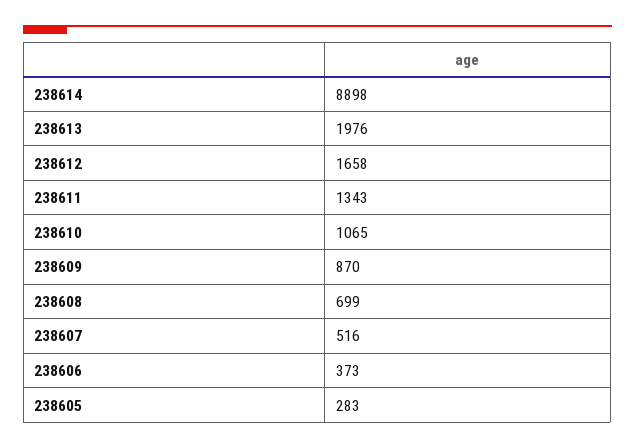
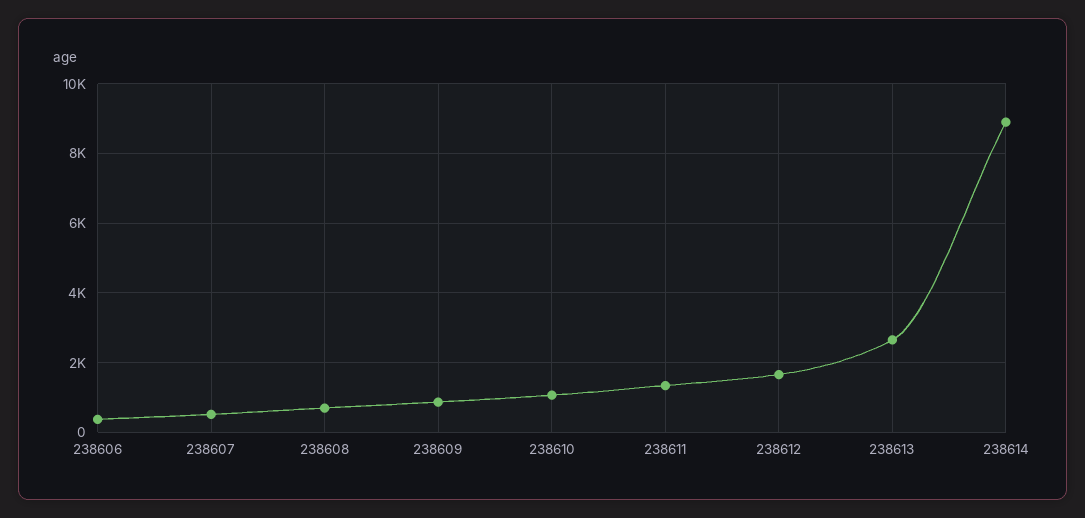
  {
    "238614": 8898,
-   "238613": 1976,
+   "238613": 2600,
    "238612": 1658,
    "238611": 1343,
    "238610": 1065,
    "238609": 870,
    "238608": 699,
    "238607": 516,
-   "238606": 373,
+   "238606": 373
-   "238605": 283
  }

